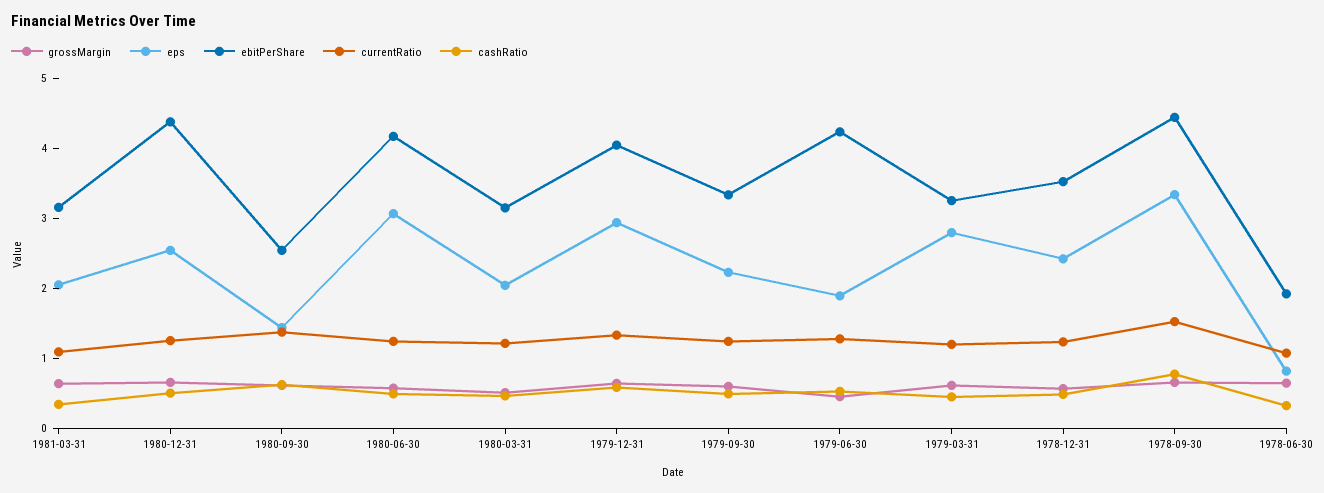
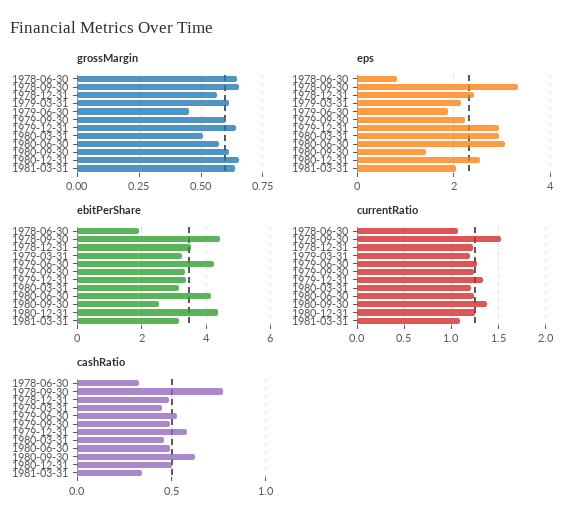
  {
    "grossMargin": {
      "1981-03-31": 0.625,
      "1980-12-31": 0.65,
      "1980-09-30": 0.625,
      "1980-06-30": 0.575,
      "1980-03-31": 0.5,
      "1979-12-31": 0.65,
      "1979-09-30": 0.6,
      "1979-06-30": 0.45,
      "1979-03-31": 0.6,
      "1978-12-31": 0.575,
      "1978-09-30": 0.65,
      "1978-06-30": 0.65
    },
    "eps": {
      "1981-03-31": 2,
      "1980-12-31": 2.6,
      "1980-09-30": 1.4,
      "1980-06-30": 3,
-     "1980-03-31": 2,
+     "1980-03-31": 3,
      "1979-12-31": 3,
      "1979-09-30": 2.2,
      "1979-06-30": 1.8,
-     "1979-03-31": 2.8,
+     "1979-03-31": 2.2,
      "1978-12-31": 2.4,
      "1978-09-30": 3.4,
      "1978-06-30": 0.8
    },
    "ebitPerShare": {
      "1981-03-31": 3.2,
      "1980-12-31": 4.4,
      "1980-09-30": 2.6,
      "1980-06-30": 4.2,
      "1980-03-31": 3.2,
-     "1979-12-31": 4,
+     "1979-12-31": 3.4,
      "1979-09-30": 3.4,
      "1979-06-30": 4.2,
      "1979-03-31": 3.2,
      "1978-12-31": 3.6,
      "1978-09-30": 4.4,
      "1978-06-30": 2
    },
    "currentRatio": {
      "1981-03-31": 1.1,
      "1980-12-31": 1.3,
      "1980-09-30": 1.4,
      "1980-06-30": 1.2,
      "1980-03-31": 1.2,
      "1979-12-31": 1.3,
      "1979-09-30": 1.2,
      "1979-06-30": 1.3,
      "1979-03-31": 1.2,
      "1978-12-31": 1.2,
      "1978-09-30": 1.5,
      "1978-06-30": 1.1
    },
    "cashRatio": {
      "1981-03-31": 0.35,
      "1980-12-31": 0.5,
      "1980-09-30": 0.6,
      "1980-06-30": 0.5,
      "1980-03-31": 0.45,
      "1979-12-31": 0.6,
      "1979-09-30": 0.5,
      "1979-06-30": 0.55,
      "1979-03-31": 0.45,
      "1978-12-31": 0.5,
      "1978-09-30": 0.75,
      "1978-06-30": 0.3
    }
  }

